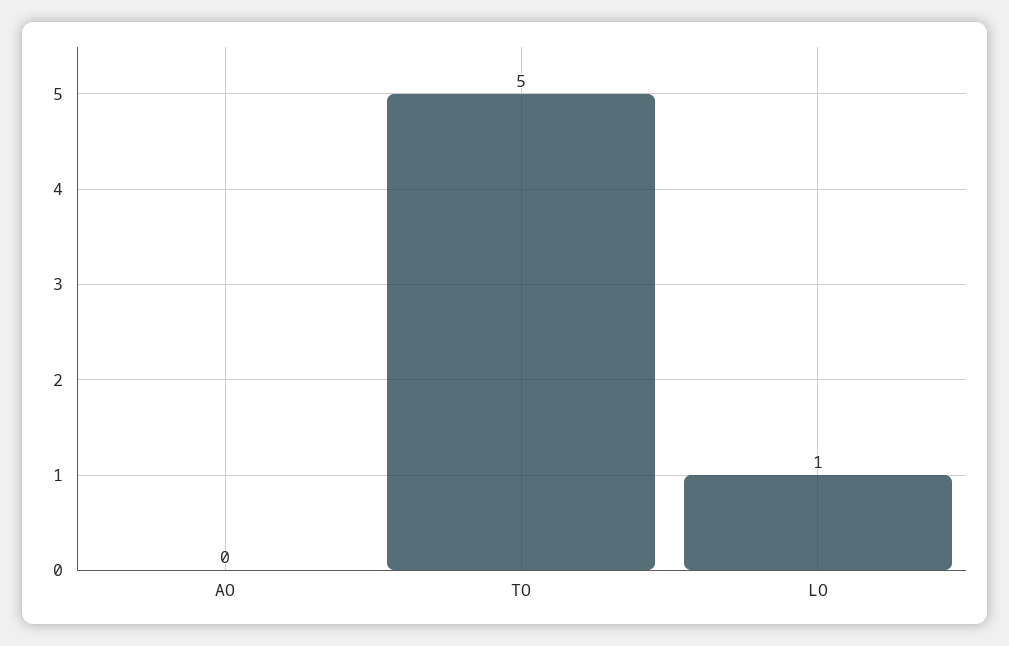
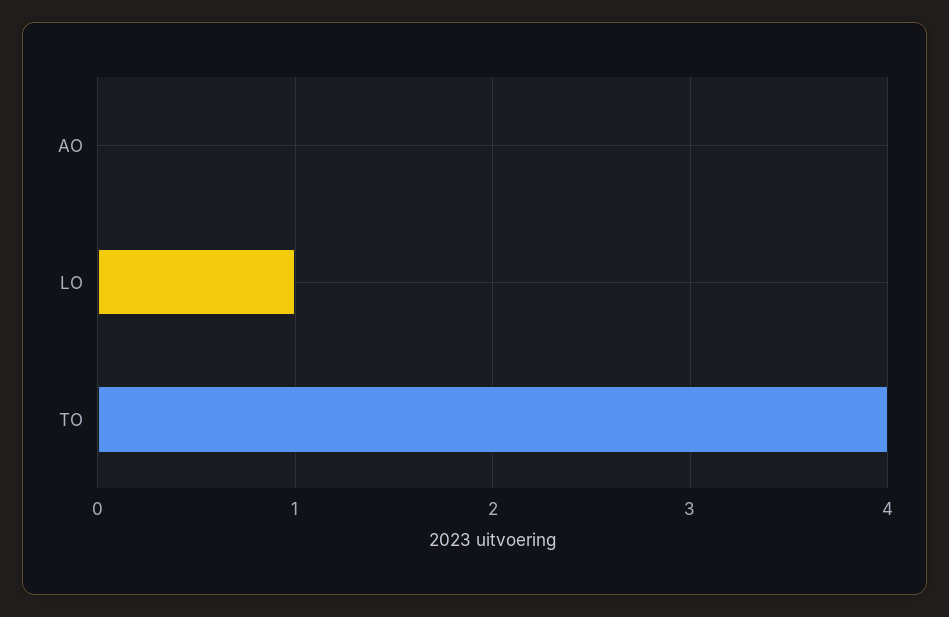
  {
    "AO": 0,
-   "TO": 5,
+   "TO": 4,
    "LO": 1
  }

